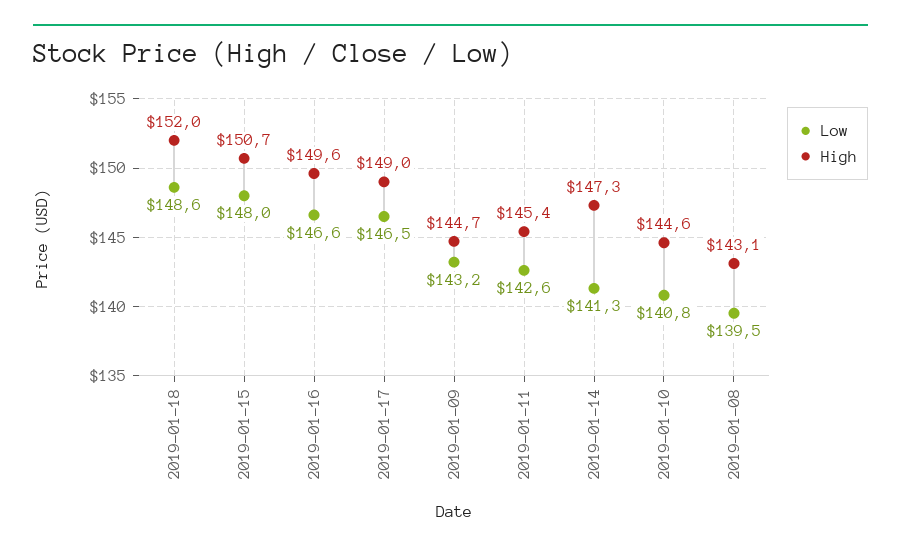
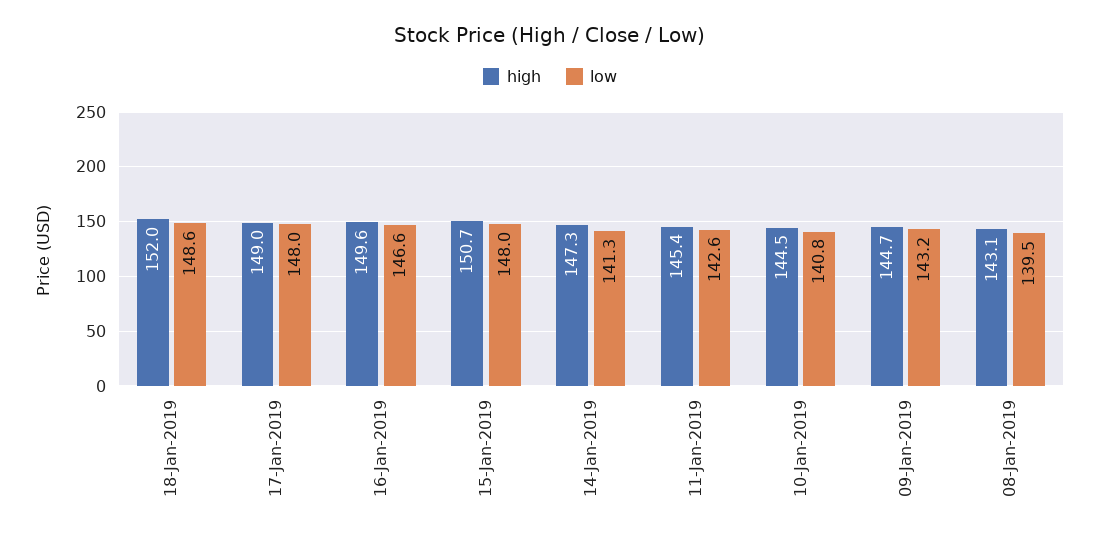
  {
    "Low": {
      "2019-01-18": 148.6,
      "2019-01-15": 148,
      "2019-01-16": 146.6,
-     "2019-01-17": 146.5,
+     "2019-01-17": 148,
      "2019-01-09": 143.2,
      "2019-01-11": 142.6,
      "2019-01-14": 141.3,
      "2019-01-10": 140.8,
      "2019-01-08": 139.5
    },
    "High": {
      "2019-01-18": 152,
      "2019-01-15": 150.7,
      "2019-01-16": 149.6,
      "2019-01-17": 149,
      "2019-01-09": 144.7,
      "2019-01-11": 145.4,
      "2019-01-14": 147.3,
-     "2019-01-10": 144.6,
+     "2019-01-10": 144.5,
      "2019-01-08": 143.1
    }
  }

